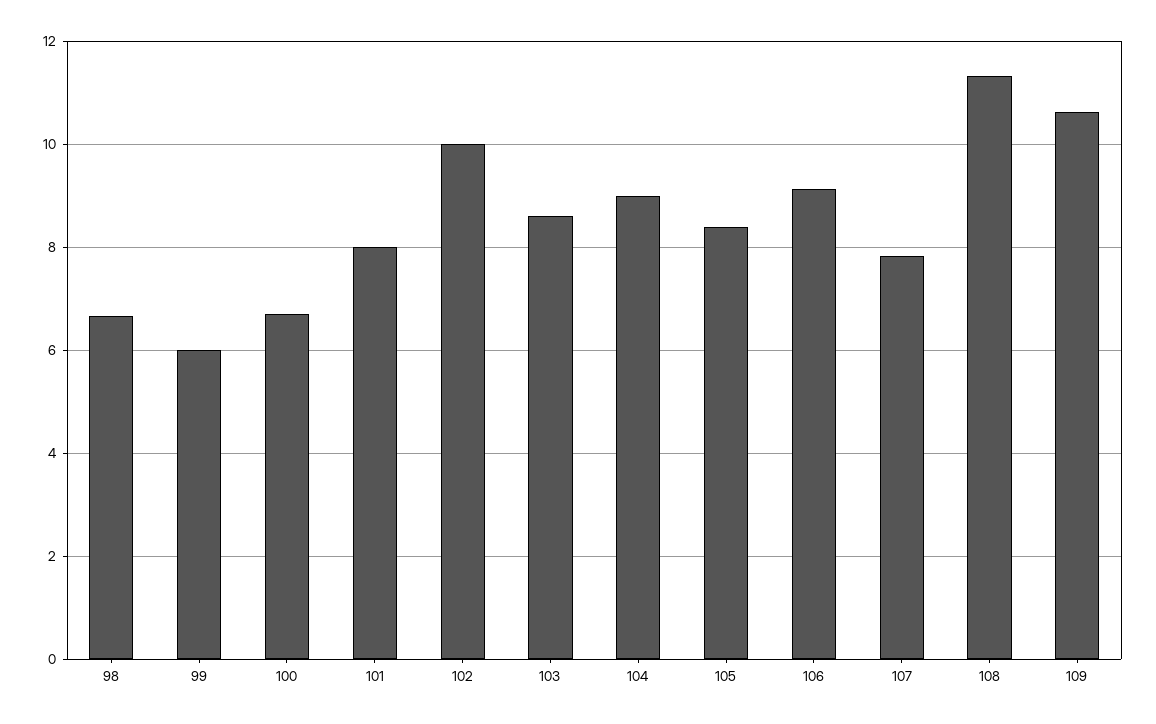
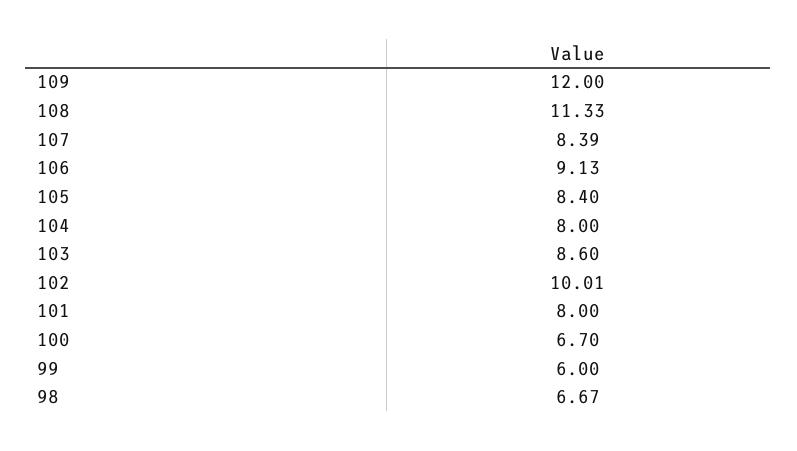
  {
    "98": 6.67,
    "99": 6,
    "100": 6.7,
    "101": 8,
    "102": 10.01,
    "103": 8.6,
-   "104": 9,
+   "104": 8,
    "105": 8.4,
    "106": 9.13,
-   "107": 7.8,
+   "107": 8.39,
    "108": 11.33,
-   "109": 10.6
+   "109": 12
  }

